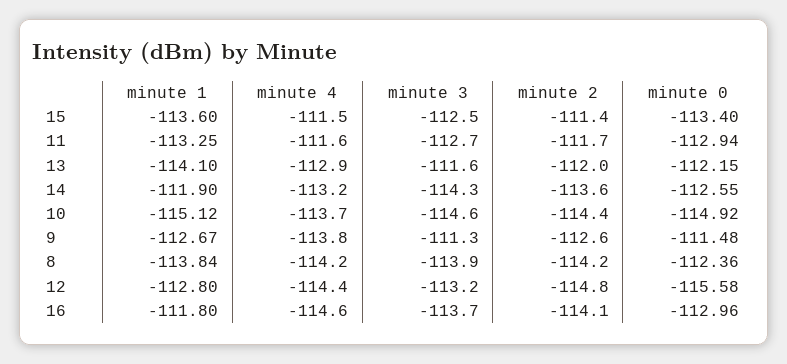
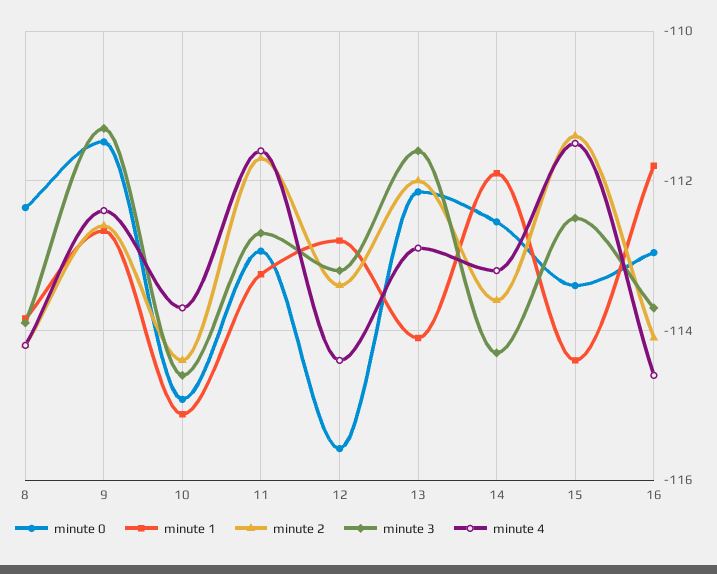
  {
    "minute 1": {
-     "15": -113.6,
+     "15": -114.4,
      "11": -113.25,
      "13": -114.1,
      "14": -111.9,
      "10": -115.12,
      "9": -112.67,
      "8": -113.84,
      "12": -112.8,
      "16": -111.8
    },
    "minute 4": {
      "15": -111.5,
      "11": -111.6,
      "13": -112.9,
      "14": -113.2,
      "10": -113.7,
-     "9": -113.8,
+     "9": -112.4,
      "8": -114.2,
      "12": -114.4,
      "16": -114.6
    },
    "minute 3": {
      "15": -112.5,
      "11": -112.7,
      "13": -111.6,
      "14": -114.3,
      "10": -114.6,
      "9": -111.3,
      "8": -113.9,
      "12": -113.2,
      "16": -113.7
    },
    "minute 2": {
      "15": -111.4,
      "11": -111.7,
      "13": -112,
      "14": -113.6,
      "10": -114.4,
      "9": -112.6,
      "8": -114.2,
-     "12": -114.8,
+     "12": -113.4,
      "16": -114.1
    },
    "minute 0": {
      "15": -113.4,
      "11": -112.94,
      "13": -112.15,
      "14": -112.55,
      "10": -114.92,
      "9": -111.48,
      "8": -112.36,
      "12": -115.58,
      "16": -112.96
    }
  }

